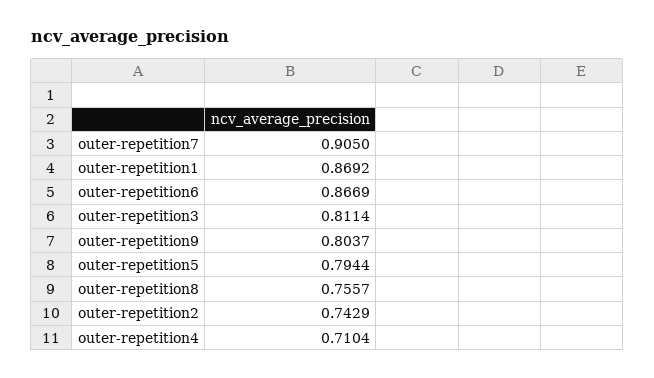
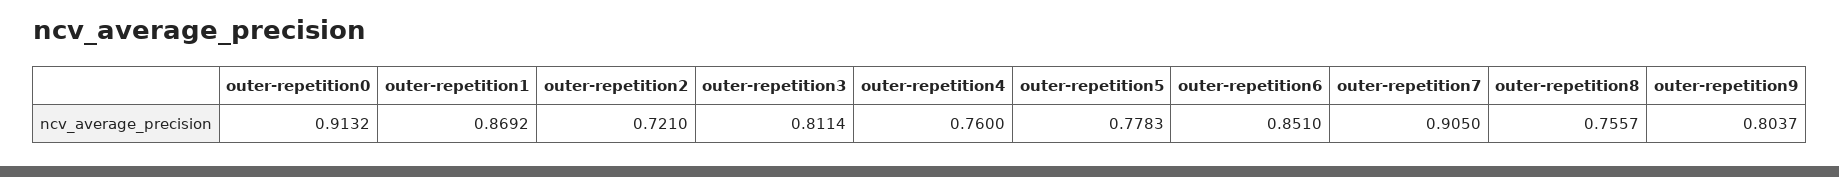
  {
    "outer-repetition7": 0.905,
    "outer-repetition1": 0.8692,
-   "outer-repetition6": 0.8669,
+   "outer-repetition6": 0.851,
    "outer-repetition3": 0.8114,
    "outer-repetition9": 0.8037,
-   "outer-repetition5": 0.7944,
+   "outer-repetition5": 0.7783,
    "outer-repetition8": 0.7557,
-   "outer-repetition2": 0.7429,
+   "outer-repetition2": 0.721,
-   "outer-repetition4": 0.7104
+   "outer-repetition4": 0.76,
+   "outer-repetition0": 0.9132
  }

